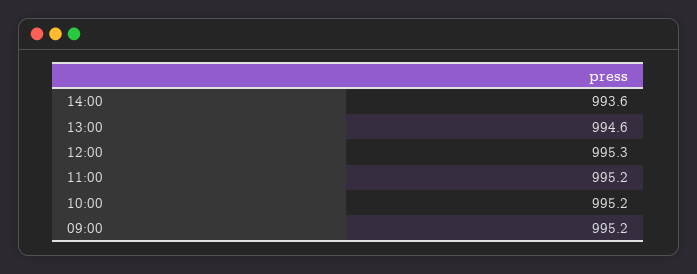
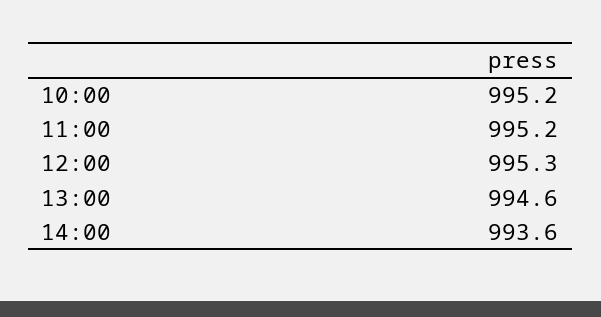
  {
    "14:00": 993.6,
    "13:00": 994.6,
    "12:00": 995.3,
    "11:00": 995.2,
-   "10:00": 995.2,
+   "10:00": 995.2
-   "09:00": 995.2
  }

